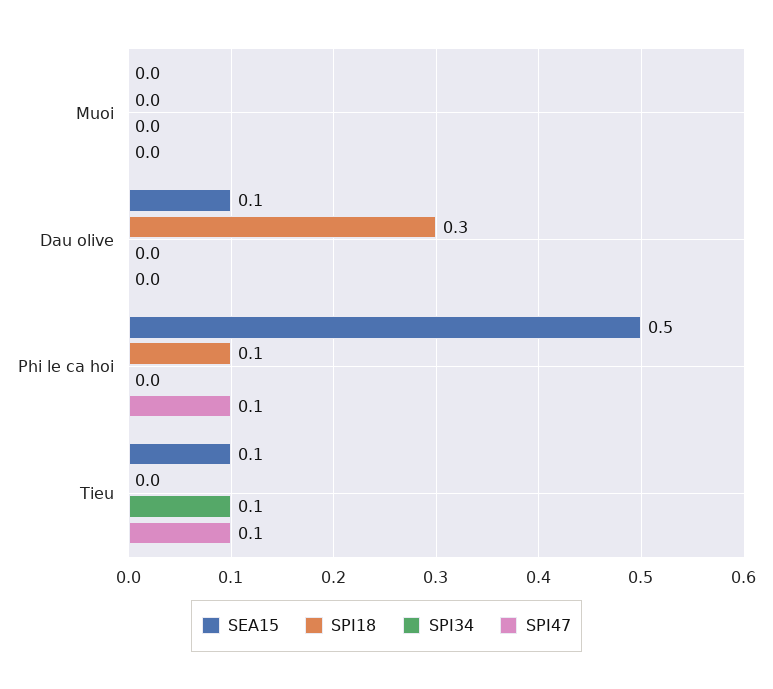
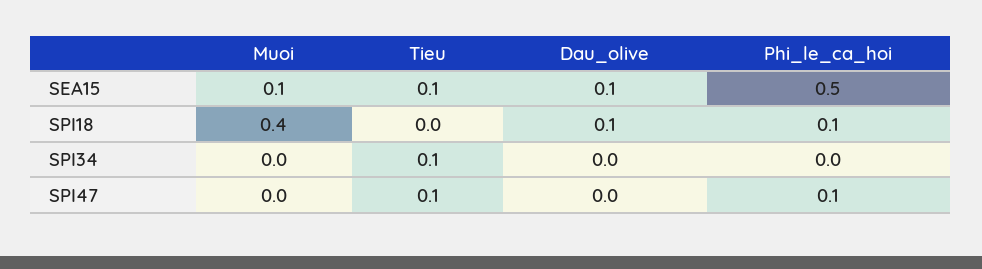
  {
    "SEA15": {
-     "Muoi": 0,
+     "Muoi": 0.1,
      "Dau olive": 0.1,
      "Phi le ca hoi": 0.5,
      "Tieu": 0.1
    },
    "SPI18": {
-     "Muoi": 0,
+     "Muoi": 0.4,
-     "Dau olive": 0.3,
+     "Dau olive": 0.1,
      "Phi le ca hoi": 0.1,
      "Tieu": 0
    },
    "SPI34": {
      "Muoi": 0,
      "Dau olive": 0,
      "Phi le ca hoi": 0,
      "Tieu": 0.1
    },
    "SPI47": {
      "Muoi": 0,
      "Dau olive": 0,
      "Phi le ca hoi": 0.1,
      "Tieu": 0.1
    }
  }

